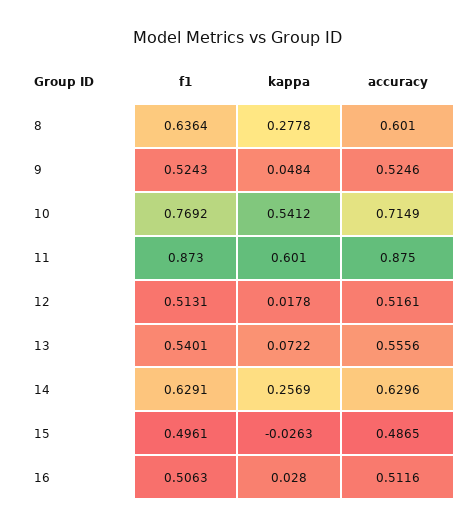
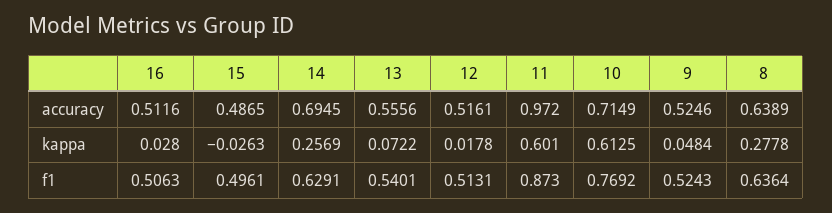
  {
    "f1": {
      "8": 0.6364,
      "9": 0.5243,
      "10": 0.7692,
      "11": 0.873,
      "12": 0.5131,
      "13": 0.5401,
      "14": 0.6291,
      "15": 0.4961,
      "16": 0.5063
    },
    "kappa": {
      "8": 0.2778,
      "9": 0.0484,
-     "10": 0.5412,
+     "10": 0.6125,
      "11": 0.601,
      "12": 0.0178,
      "13": 0.0722,
      "14": 0.2569,
      "15": -0.0263,
      "16": 0.028
    },
    "accuracy": {
-     "8": 0.601,
+     "8": 0.6389,
      "9": 0.5246,
      "10": 0.7149,
-     "11": 0.875,
+     "11": 0.972,
      "12": 0.5161,
      "13": 0.5556,
-     "14": 0.6296,
+     "14": 0.6945,
      "15": 0.4865,
      "16": 0.5116
    }
  }

